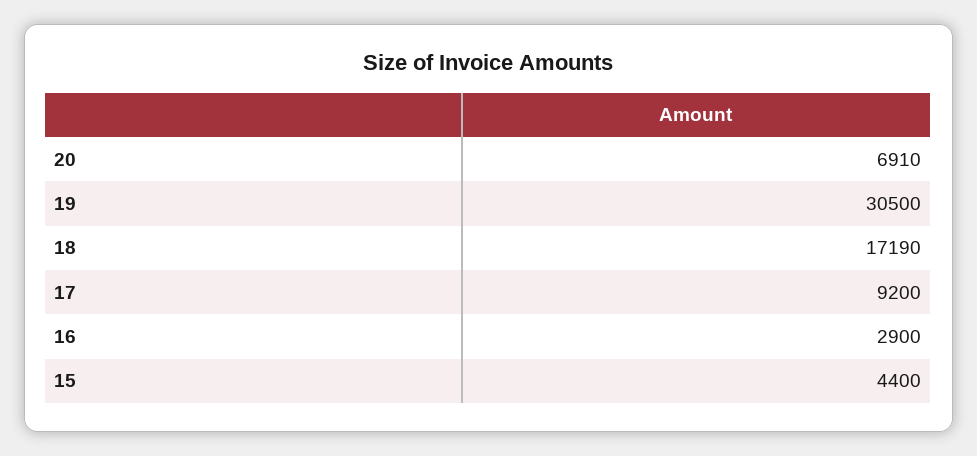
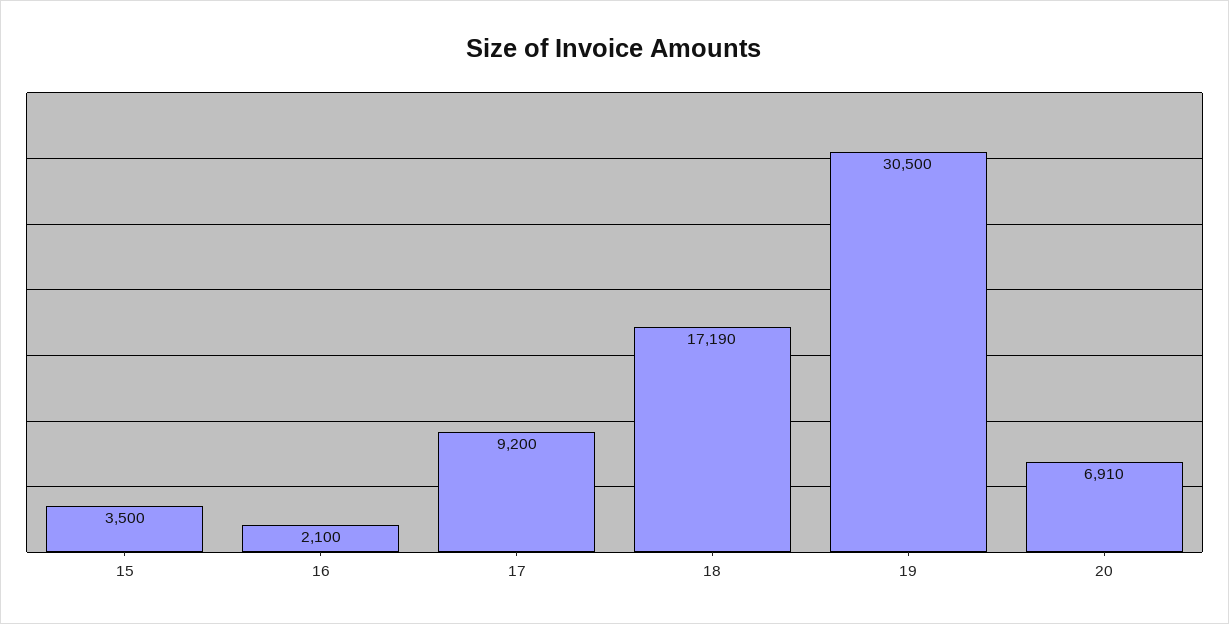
  {
    "20": 6910,
    "19": 30500,
    "18": 17190,
    "17": 9200,
-   "16": 2900,
+   "16": 2100,
-   "15": 4400
+   "15": 3500
  }

